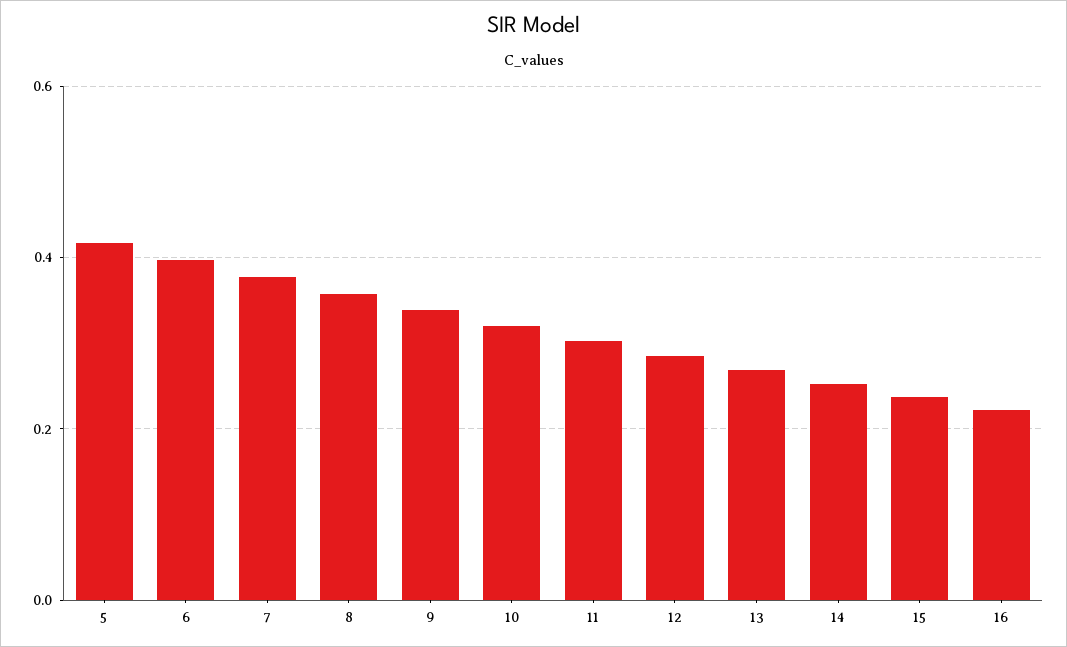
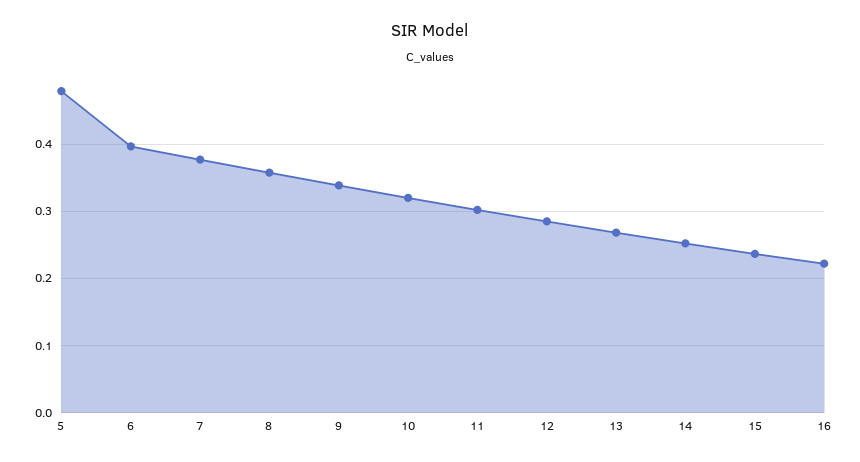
  {
-   "5": 0.42,
+   "5": 0.48,
    "6": 0.4,
    "7": 0.38,
    "8": 0.36,
    "9": 0.34,
    "10": 0.32,
    "11": 0.3,
    "12": 0.29,
    "13": 0.27,
    "14": 0.25,
    "15": 0.24,
    "16": 0.22
  }

